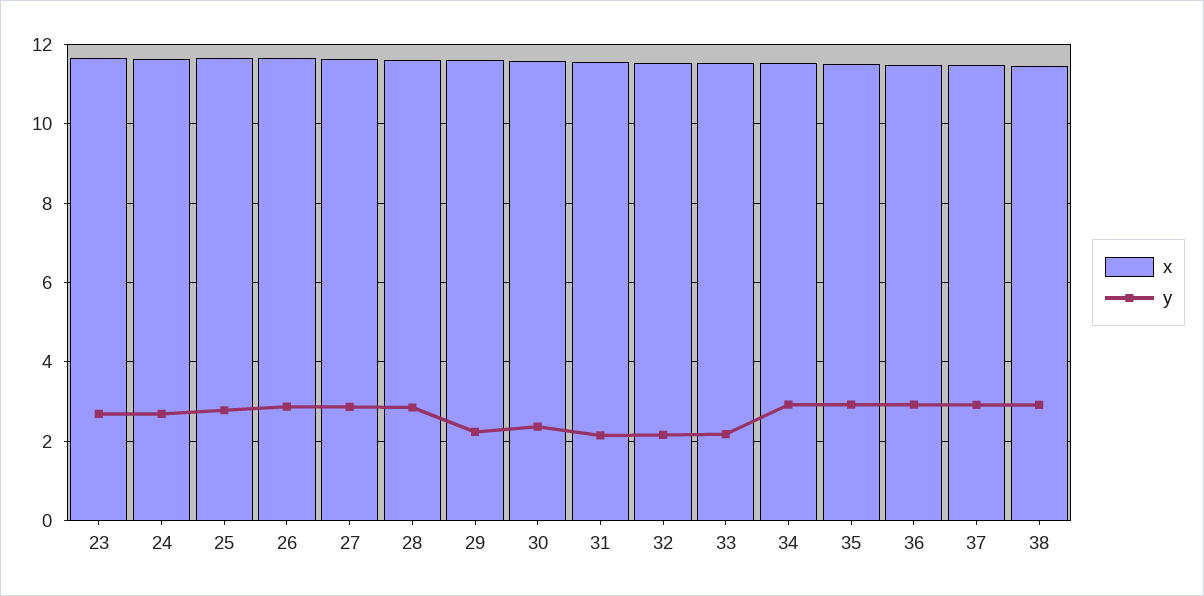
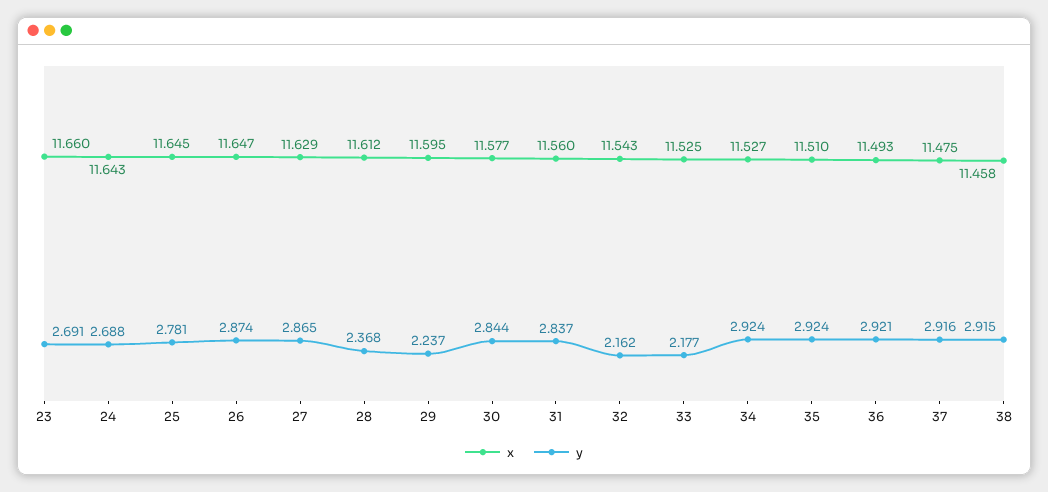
  {
    "x": {
      "23": 11.66,
      "24": 11.643,
      "25": 11.645,
      "26": 11.647,
      "27": 11.629,
      "28": 11.612,
      "29": 11.595,
      "30": 11.577,
      "31": 11.56,
      "32": 11.543,
      "33": 11.525,
      "34": 11.527,
      "35": 11.51,
      "36": 11.493,
      "37": 11.475,
      "38": 11.458
    },
    "y": {
      "23": 2.691,
      "24": 2.688,
      "25": 2.781,
      "26": 2.874,
      "27": 2.865,
-     "28": 2.8,
+     "28": 2.368,
      "29": 2.237,
-     "30": 2.4,
+     "30": 2.844,
-     "31": 2.2,
+     "31": 2.837,
      "32": 2.162,
      "33": 2.177,
      "34": 2.924,
      "35": 2.924,
      "36": 2.921,
      "37": 2.916,
      "38": 2.915
    }
  }

